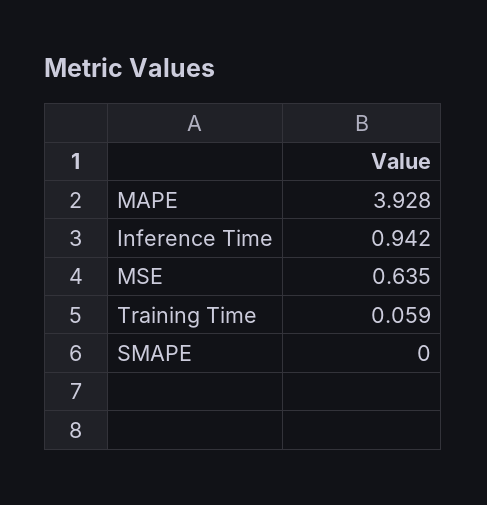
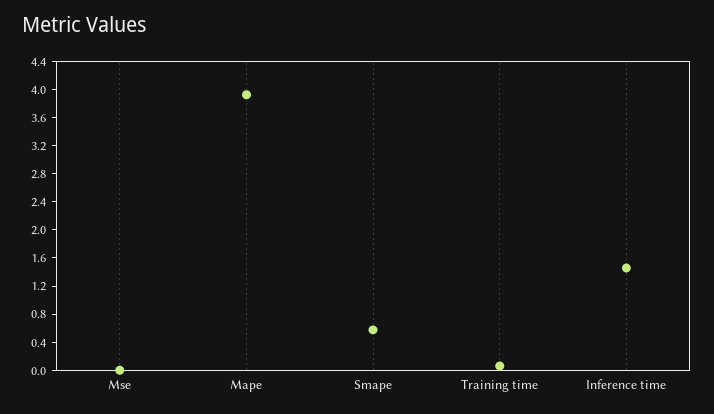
  {
    "MAPE": 3.928,
-   "Inference Time": 0.942,
+   "Inference Time": 1.4,
-   "MSE": 0.635,
+   "MSE": 0,
    "Training Time": 0.059,
-   "SMAPE": 0
+   "SMAPE": 0.6
  }

